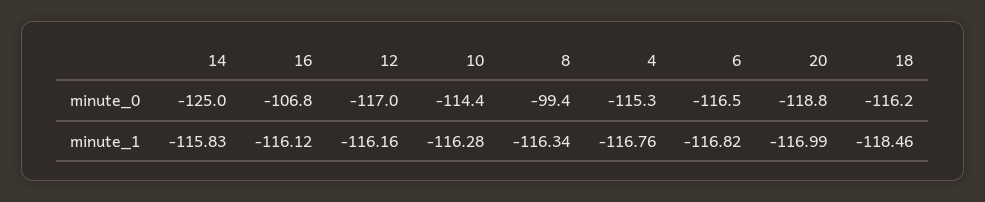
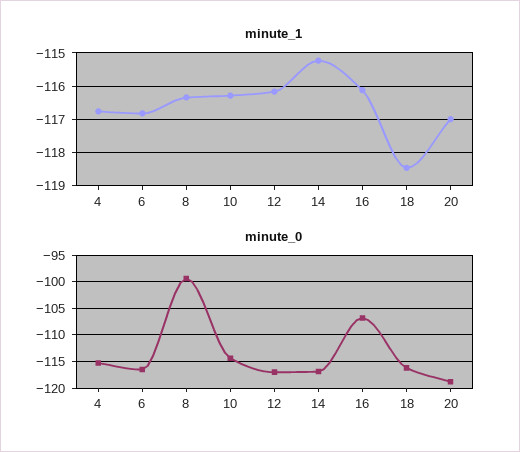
  {
    "minute_0": {
-     "14": -125,
+     "14": -117.5,
      "16": -106.8,
      "12": -117,
      "10": -114.4,
      "8": -99.4,
      "4": -115.3,
      "6": -116.5,
      "20": -118.8,
      "18": -116.2
    },
    "minute_1": {
-     "14": -115.83,
+     "14": -115.2,
      "16": -116.12,
      "12": -116.16,
      "10": -116.28,
      "8": -116.34,
      "4": -116.76,
      "6": -116.82,
      "20": -116.99,
      "18": -118.46
    }
  }

